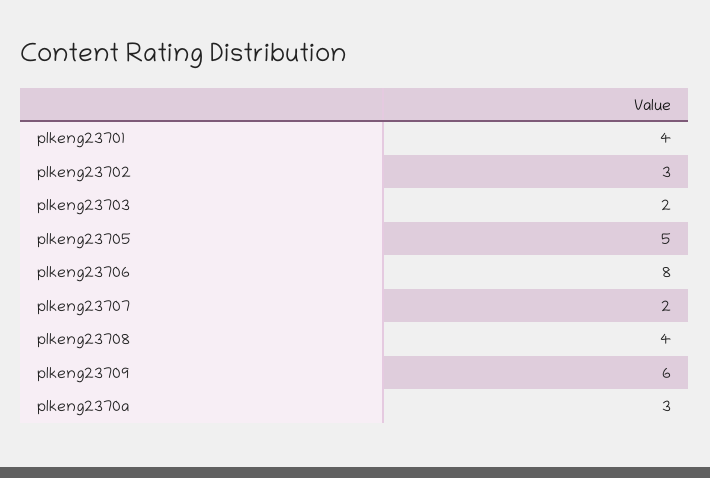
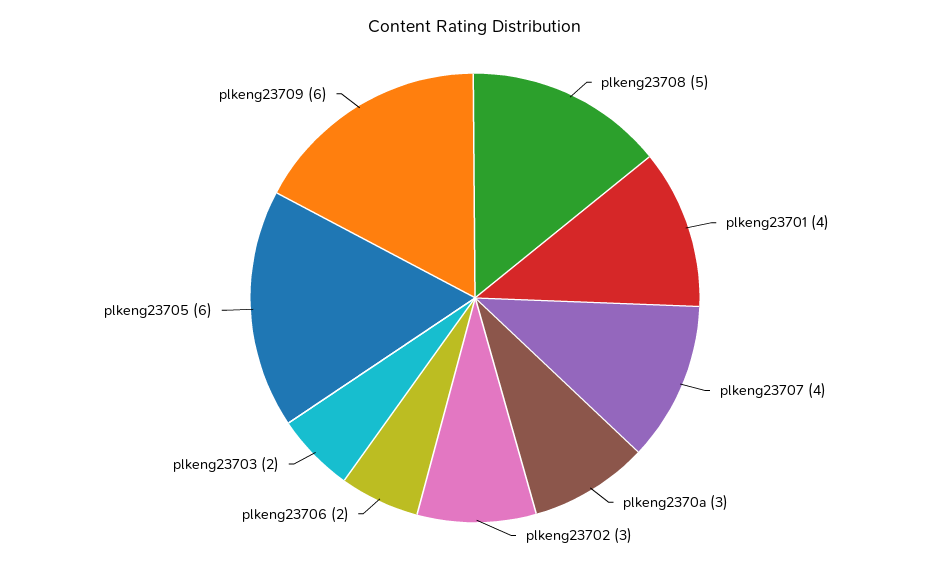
  {
    "plkeng23701": 4,
    "plkeng23702": 3,
    "plkeng23703": 2,
-   "plkeng23705": 5,
+   "plkeng23705": 6,
-   "plkeng23706": 8,
+   "plkeng23706": 2,
-   "plkeng23707": 2,
+   "plkeng23707": 4,
-   "plkeng23708": 4,
+   "plkeng23708": 5,
    "plkeng23709": 6,
    "plkeng2370a": 3
  }

